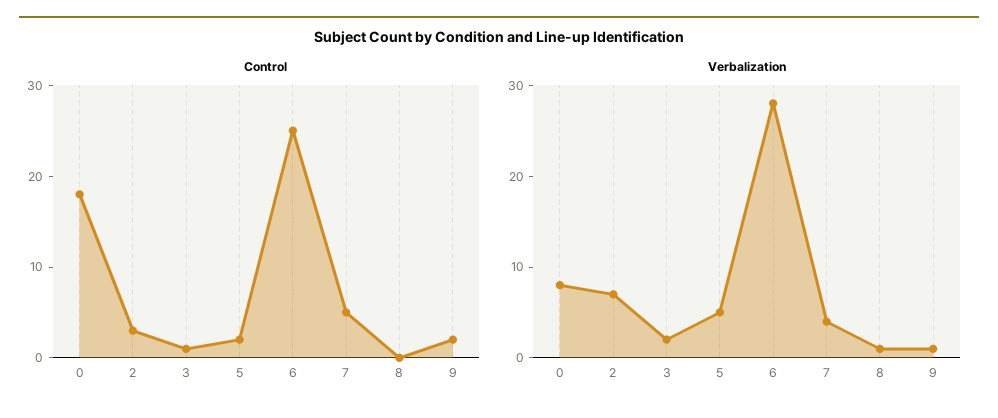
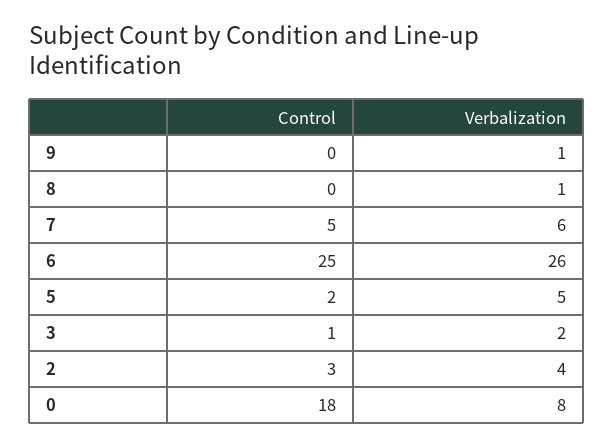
  {
    "Control": {
      "0": 18,
      "2": 3,
      "3": 1,
      "5": 2,
      "6": 25,
      "7": 5,
      "8": 0,
-     "9": 2
+     "9": 0
    },
    "Verbalization": {
      "0": 8,
-     "2": 7,
+     "2": 4,
      "3": 2,
      "5": 5,
-     "6": 28,
+     "6": 26,
-     "7": 4,
+     "7": 6,
      "8": 1,
      "9": 1
    }
  }

